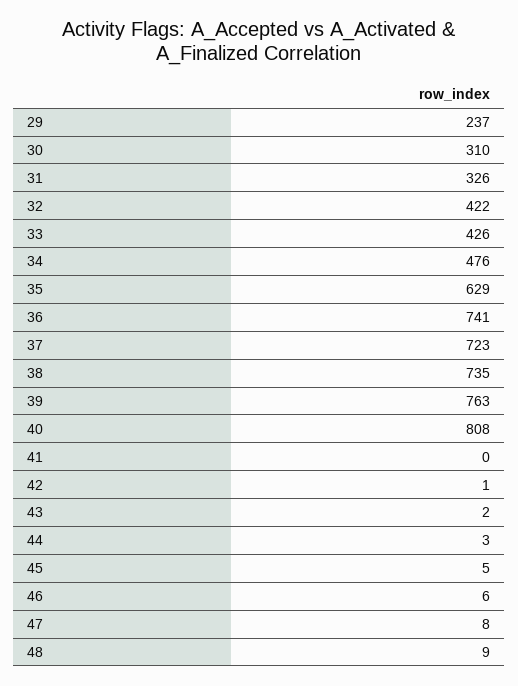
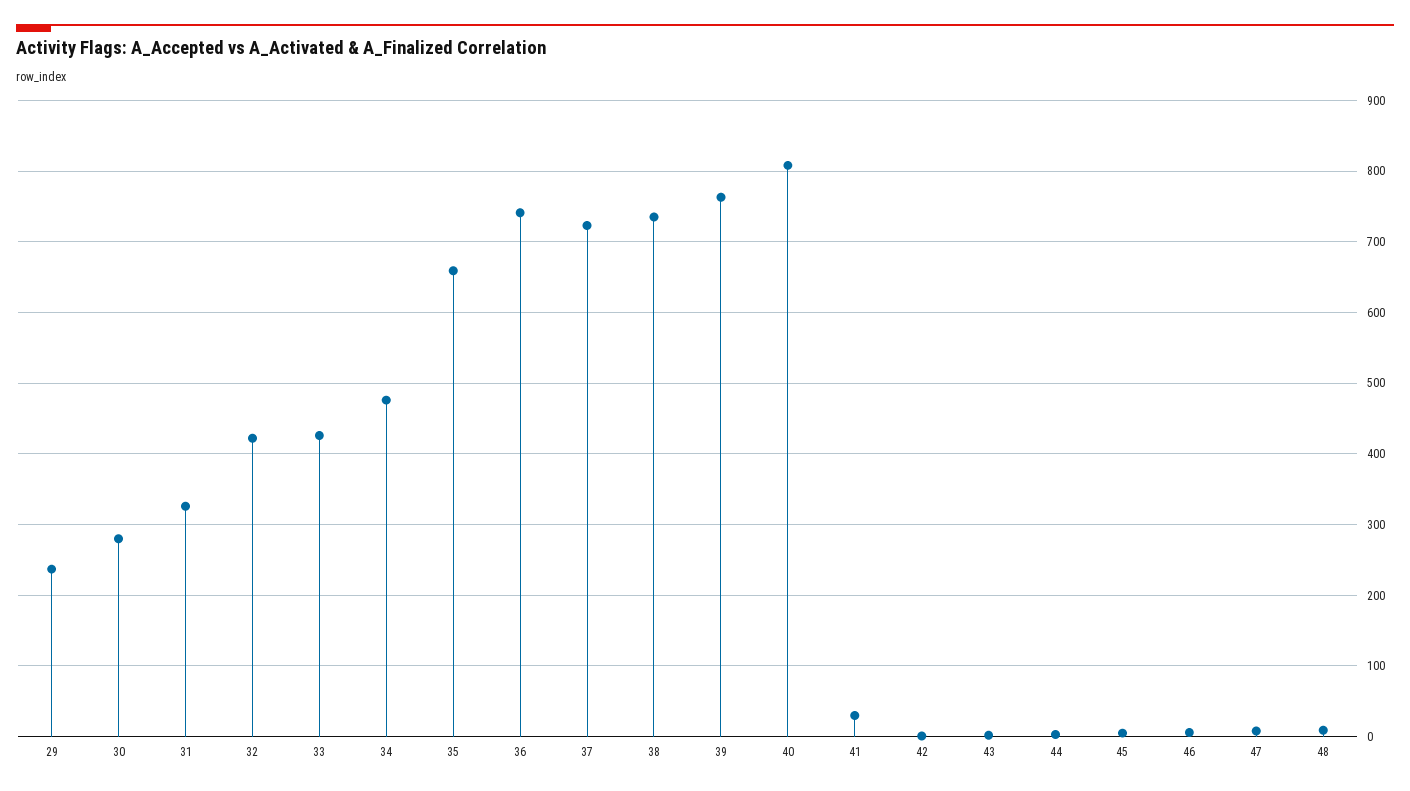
  {
    "29": 237,
-   "30": 310,
+   "30": 280,
    "31": 326,
    "32": 422,
    "33": 426,
    "34": 476,
-   "35": 629,
+   "35": 660,
    "36": 741,
    "37": 723,
    "38": 735,
    "39": 763,
    "40": 808,
-   "41": 0,
+   "41": 30,
    "42": 1,
    "43": 2,
    "44": 3,
    "45": 5,
    "46": 6,
    "47": 8,
    "48": 9
  }

